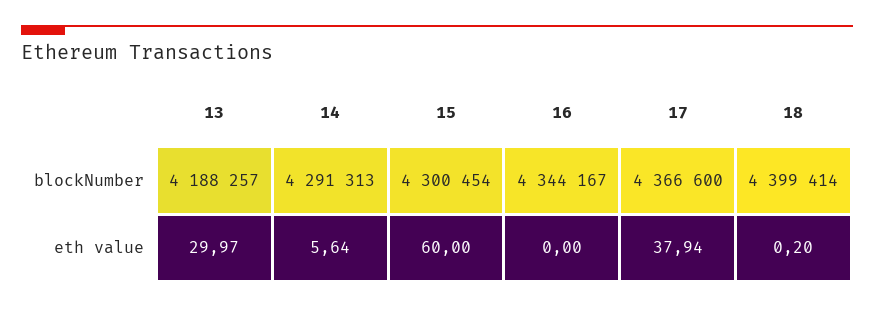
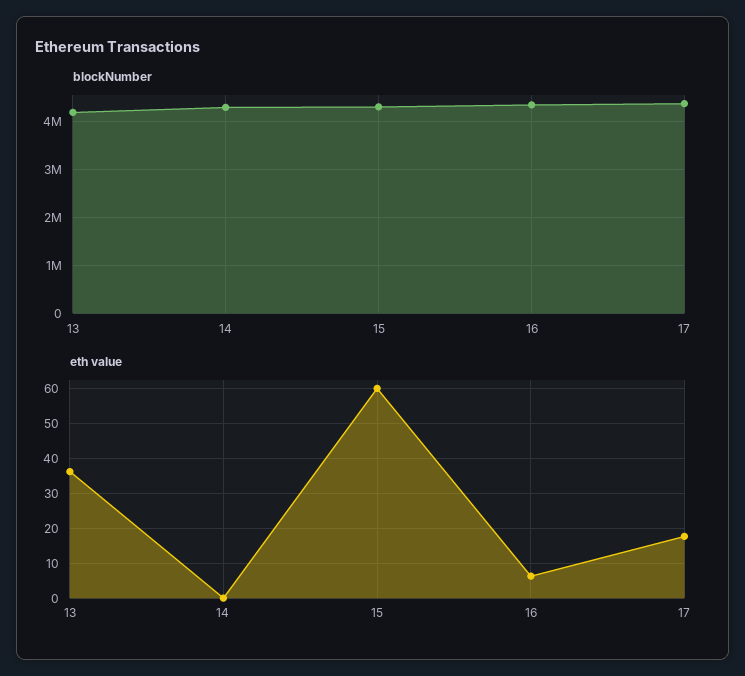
  {
    "blockNumber": {
      "13": 4188257,
      "14": 4291313,
      "15": 4300454,
      "16": 4344167,
-     "17": 4366600,
+     "17": 4366600
-     "18": 4399414
    },
    "eth value": {
-     "13": 29.97,
+     "13": 36,
-     "14": 5.64,
+     "14": 0,
      "15": 60,
-     "16": 0,
+     "16": 6,
-     "17": 37.94,
+     "17": 18
-     "18": 0.2
    }
  }

